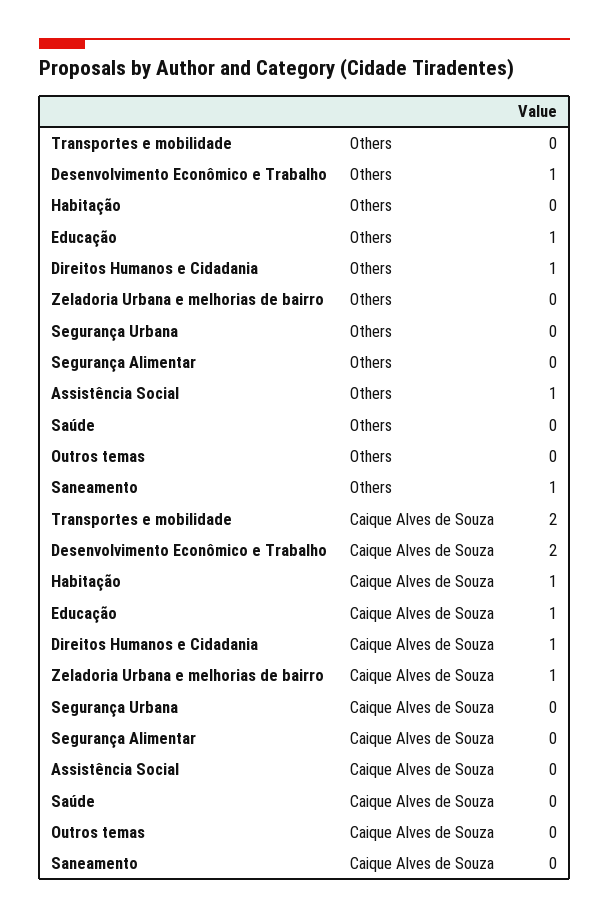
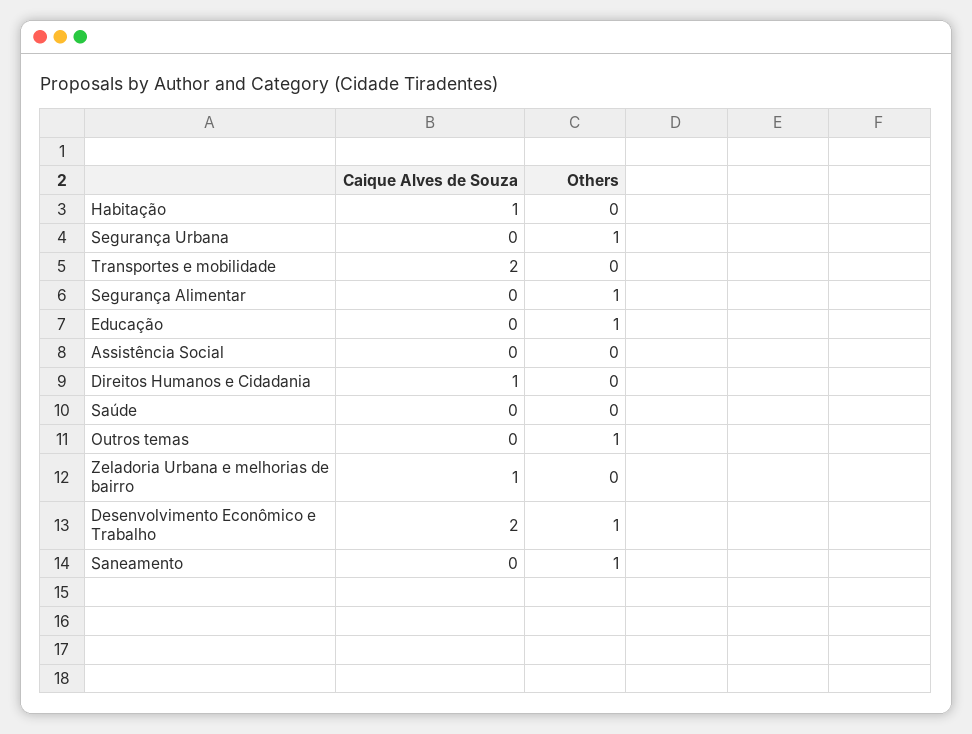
  {
    "Transportes e mobilidade": {
      "Others": 0,
      "Caique Alves de Souza": 2
    },
    "Desenvolvimento Econômico e Trabalho": {
      "Others": 1,
      "Caique Alves de Souza": 2
    },
    "Habitação": {
      "Others": 0,
      "Caique Alves de Souza": 1
    },
    "Educação": {
      "Others": 1,
-     "Caique Alves de Souza": 1
+     "Caique Alves de Souza": 0
    },
    "Direitos Humanos e Cidadania": {
-     "Others": 1,
+     "Others": 0,
      "Caique Alves de Souza": 1
    },
    "Zeladoria Urbana e melhorias de bairro": {
      "Others": 0,
      "Caique Alves de Souza": 1
    },
    "Segurança Urbana": {
-     "Others": 0,
+     "Others": 1,
      "Caique Alves de Souza": 0
    },
    "Segurança Alimentar": {
-     "Others": 0,
+     "Others": 1,
      "Caique Alves de Souza": 0
    },
    "Assistência Social": {
-     "Others": 1,
+     "Others": 0,
      "Caique Alves de Souza": 0
    },
    "Saúde": {
      "Others": 0,
      "Caique Alves de Souza": 0
    },
    "Outros temas": {
-     "Others": 0,
+     "Others": 1,
      "Caique Alves de Souza": 0
    },
    "Saneamento": {
      "Others": 1,
      "Caique Alves de Souza": 0
    }
  }

